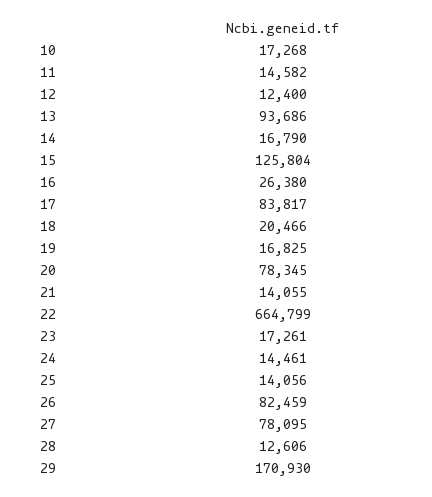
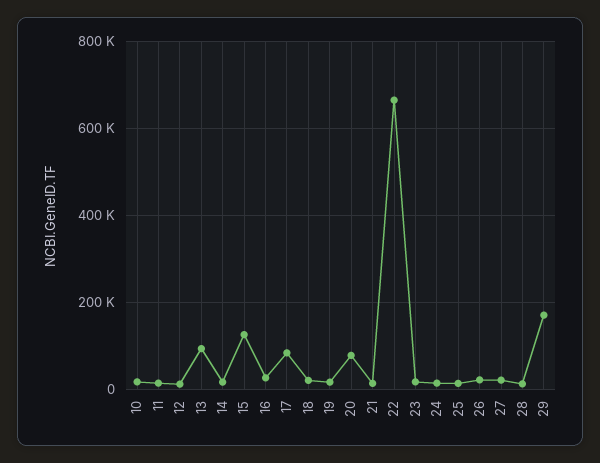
  {
    "10": 17268,
    "11": 14582,
    "12": 12400,
    "13": 93686,
    "14": 16790,
    "15": 125804,
    "16": 26380,
    "17": 83817,
    "18": 20466,
    "19": 16825,
    "20": 78345,
    "21": 14055,
    "22": 664799,
    "23": 17261,
    "24": 14461,
    "25": 14056,
-   "26": 82459,
+   "26": 20000,
-   "27": 78095,
+   "27": 20000,
    "28": 12606,
    "29": 170930
  }

